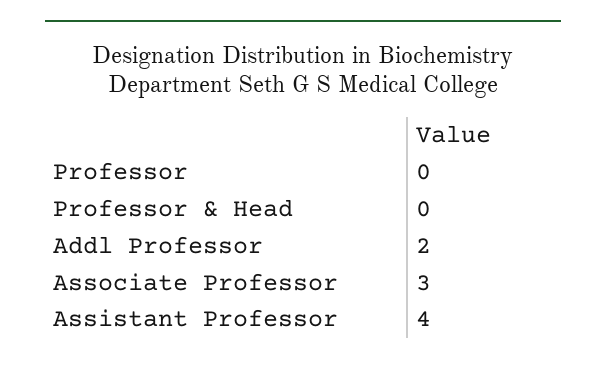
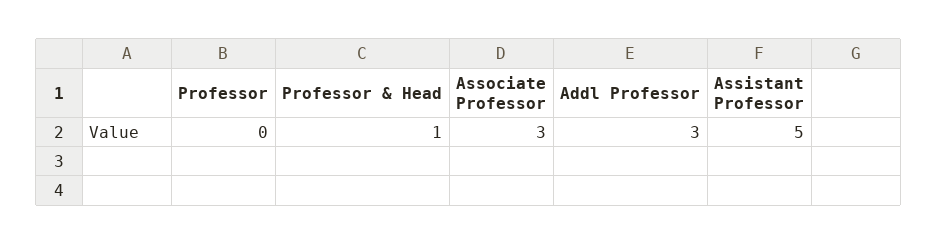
  {
    "Professor": 0,
-   "Professor & Head": 0,
+   "Professor & Head": 1,
-   "Addl Professor": 2,
+   "Addl Professor": 3,
    "Associate Professor": 3,
-   "Assistant Professor": 4
+   "Assistant Professor": 5
  }

